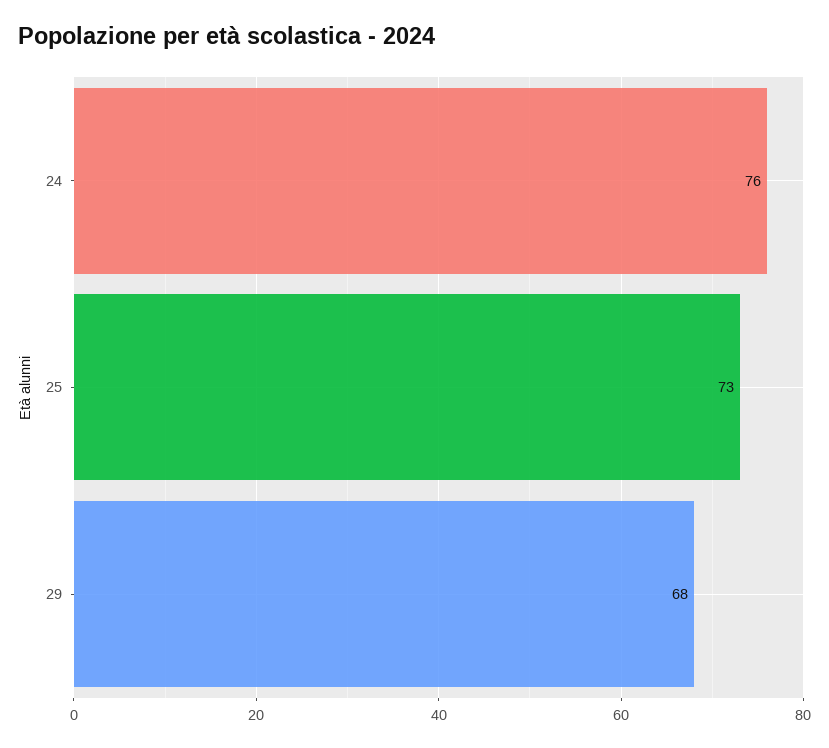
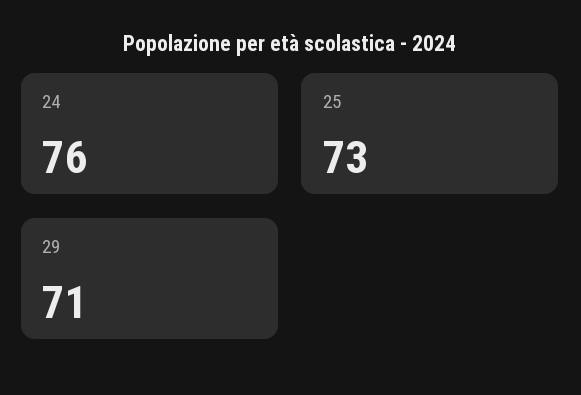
  {
    "24": 76,
    "25": 73,
-   "29": 68
+   "29": 71
  }

